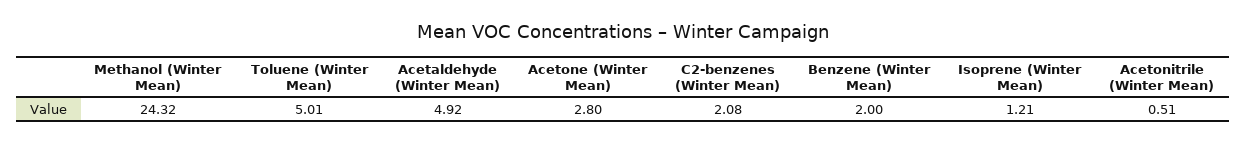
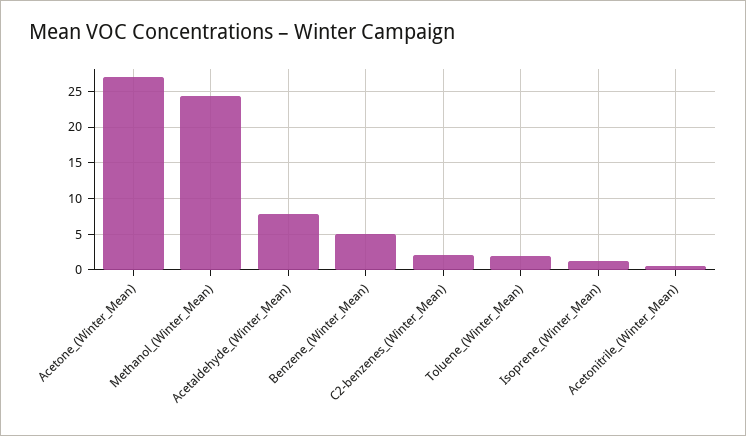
  {
    "Methanol (Winter Mean)": 24.32,
-   "Toluene (Winter Mean)": 5.01,
+   "Toluene (Winter Mean)": 2,
-   "Acetaldehyde (Winter Mean)": 4.92,
+   "Acetaldehyde (Winter Mean)": 8,
-   "Acetone (Winter Mean)": 2.8,
+   "Acetone (Winter Mean)": 27,
    "C2-benzenes (Winter Mean)": 2.08,
-   "Benzene (Winter Mean)": 2,
+   "Benzene (Winter Mean)": 5,
    "Isoprene (Winter Mean)": 1.21,
    "Acetonitrile (Winter Mean)": 0.51
  }

